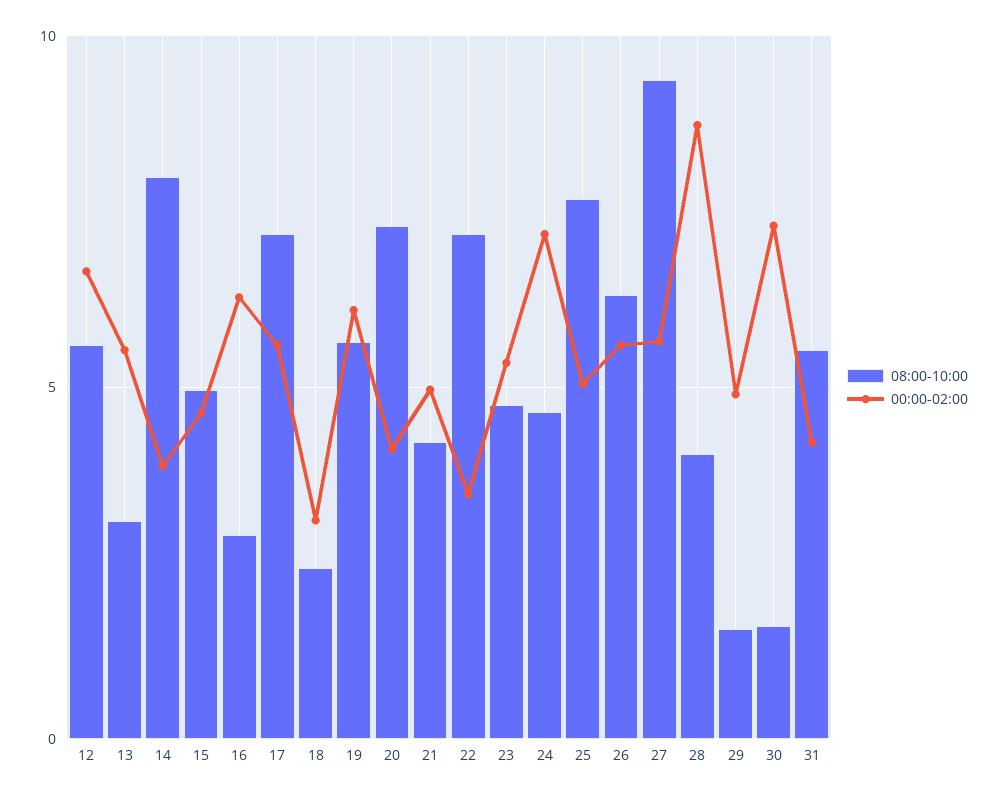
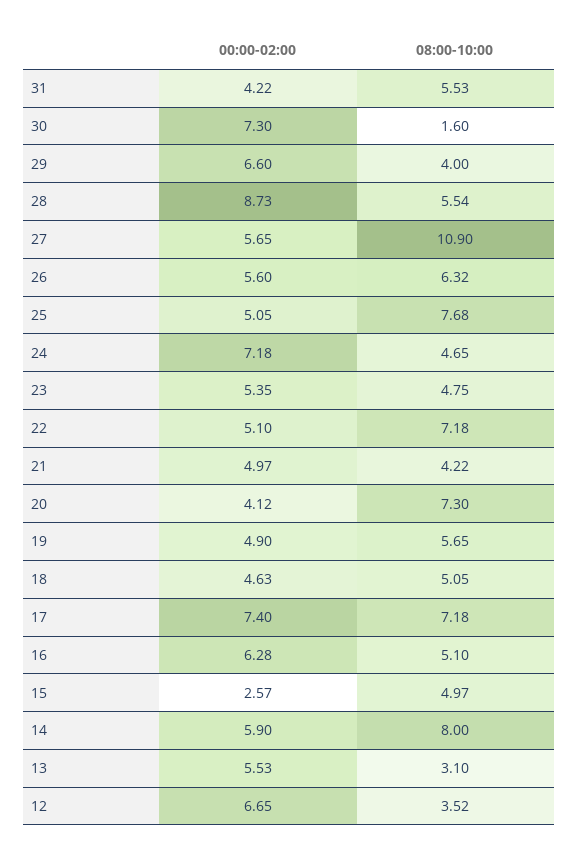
  {
    "08:00-10:00": {
-     "12": 5.5,
+     "12": 3.52,
      "13": 3.1,
      "14": 8,
      "15": 4.97,
-     "16": 3,
+     "16": 5.1,
      "17": 7.18,
-     "18": 2.5,
+     "18": 5.05,
      "19": 5.65,
      "20": 7.3,
      "21": 4.22,
      "22": 7.18,
      "23": 4.75,
      "24": 4.65,
      "25": 7.68,
      "26": 6.32,
-     "27": 9.5,
+     "27": 10.9,
-     "28": 4,
+     "28": 5.54,
-     "29": 1.5,
+     "29": 4,
      "30": 1.6,
      "31": 5.53
    },
    "00:00-02:00": {
      "12": 6.65,
      "13": 5.53,
-     "14": 4,
+     "14": 5.9,
-     "15": 4.5,
+     "15": 2.57,
      "16": 6.28,
-     "17": 5.5,
+     "17": 7.4,
-     "18": 3,
+     "18": 4.63,
-     "19": 6,
+     "19": 4.9,
      "20": 4.12,
      "21": 4.97,
-     "22": 3.5,
+     "22": 5.1,
      "23": 5.35,
      "24": 7.18,
      "25": 5.05,
      "26": 5.6,
      "27": 5.65,
      "28": 8.73,
-     "29": 5,
+     "29": 6.6,
      "30": 7.3,
      "31": 4.22
    }
  }

